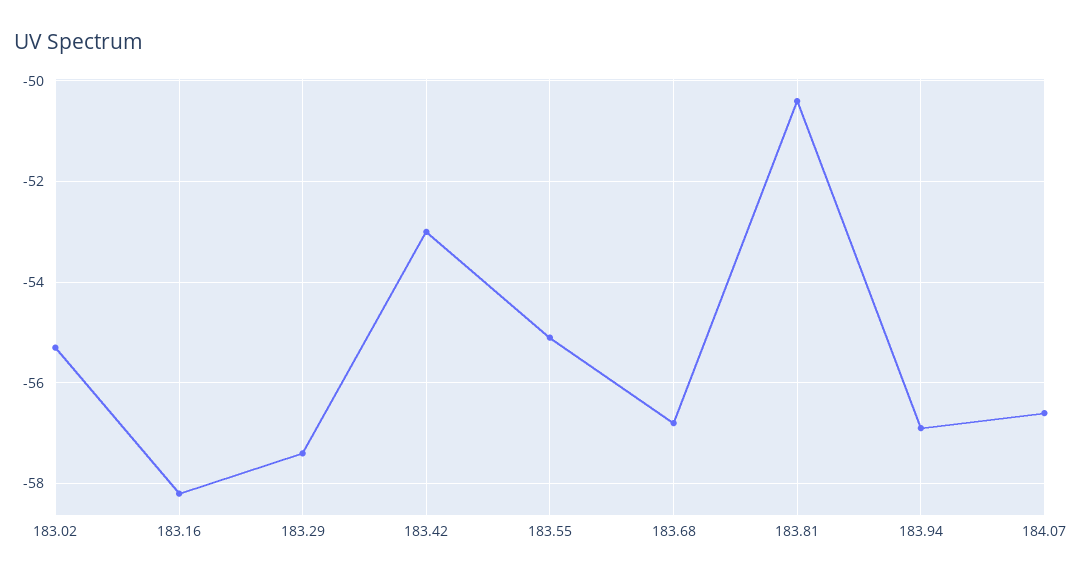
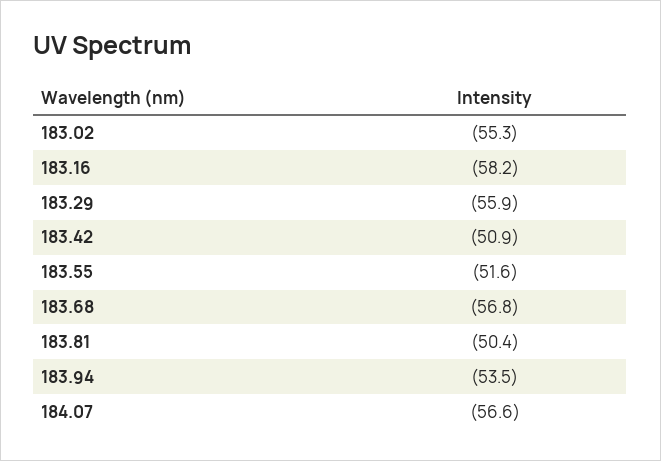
  {
    "183.02": -55.3,
    "183.16": -58.2,
-   "183.29": -57.5,
+   "183.29": -55.9,
-   "183.42": -53,
+   "183.42": -50.9,
-   "183.55": -55,
+   "183.55": -51.6,
    "183.68": -56.8,
    "183.81": -50.4,
-   "183.94": -57,
+   "183.94": -53.5,
    "184.07": -56.6
  }

